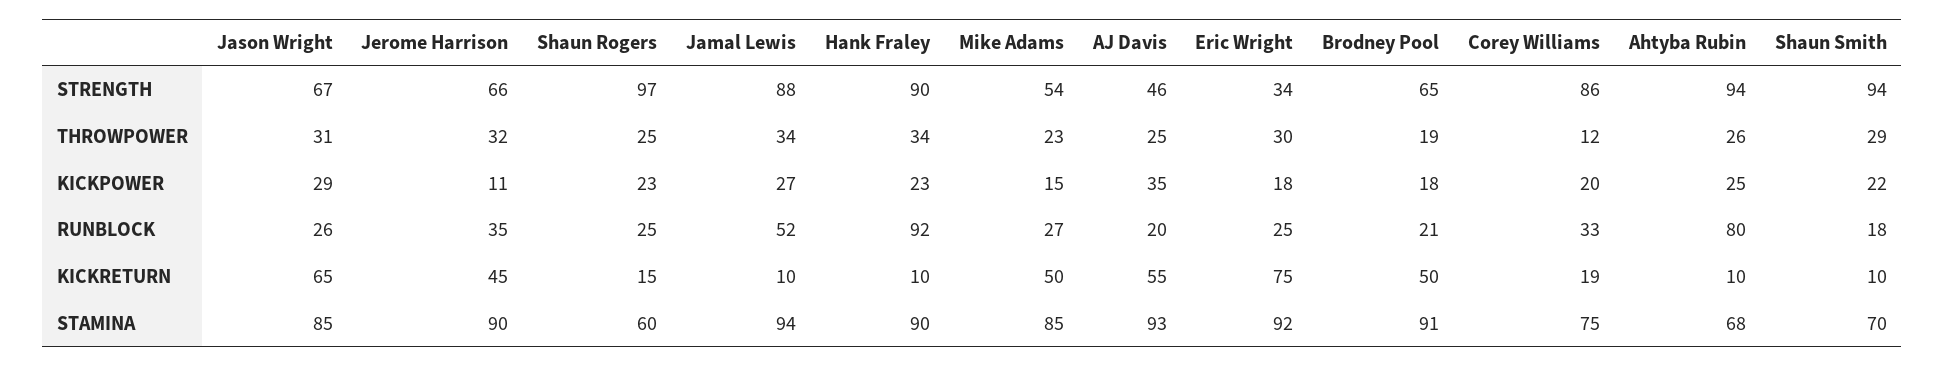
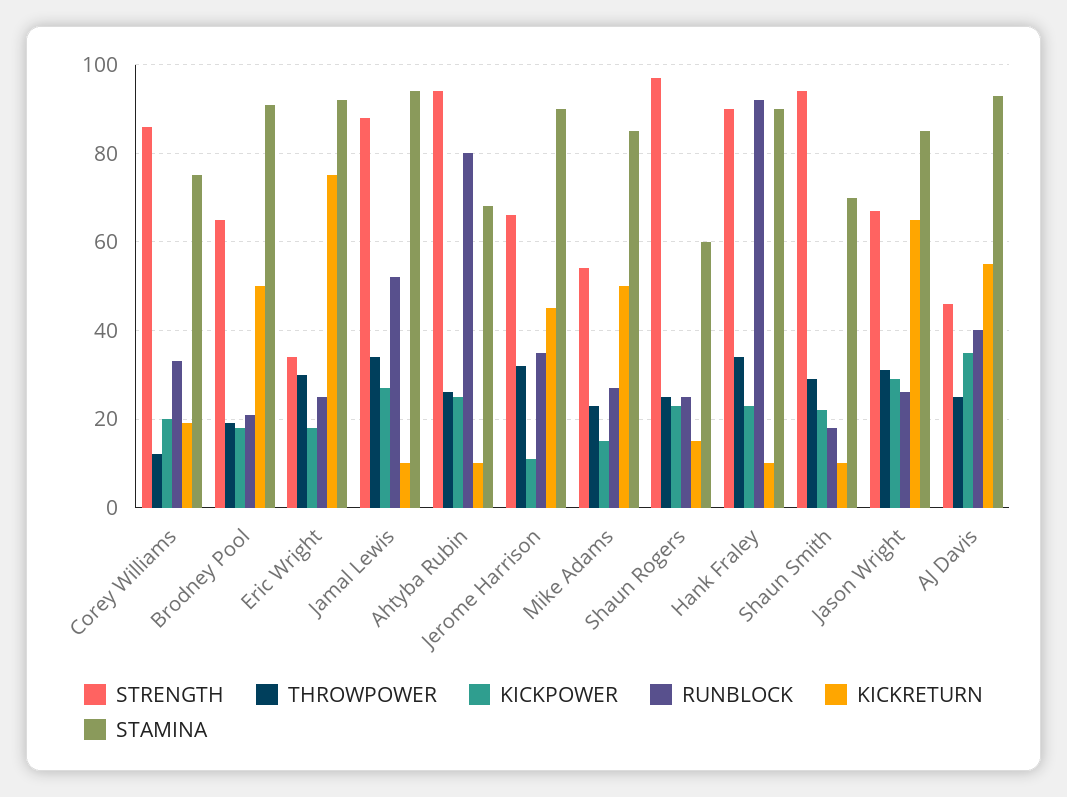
  {
    "STRENGTH": {
      "Jason Wright": 67,
      "Jerome Harrison": 66,
      "Shaun Rogers": 97,
      "Jamal Lewis": 88,
      "Hank Fraley": 90,
      "Mike Adams": 54,
      "AJ Davis": 46,
      "Eric Wright": 34,
      "Brodney Pool": 65,
      "Corey Williams": 86,
      "Ahtyba Rubin": 94,
      "Shaun Smith": 94
    },
    "THROWPOWER": {
      "Jason Wright": 31,
      "Jerome Harrison": 32,
      "Shaun Rogers": 25,
      "Jamal Lewis": 34,
      "Hank Fraley": 34,
      "Mike Adams": 23,
      "AJ Davis": 25,
      "Eric Wright": 30,
      "Brodney Pool": 19,
      "Corey Williams": 12,
      "Ahtyba Rubin": 26,
      "Shaun Smith": 29
    },
    "KICKPOWER": {
      "Jason Wright": 29,
      "Jerome Harrison": 11,
      "Shaun Rogers": 23,
      "Jamal Lewis": 27,
      "Hank Fraley": 23,
      "Mike Adams": 15,
      "AJ Davis": 35,
      "Eric Wright": 18,
      "Brodney Pool": 18,
      "Corey Williams": 20,
      "Ahtyba Rubin": 25,
      "Shaun Smith": 22
    },
    "RUNBLOCK": {
      "Jason Wright": 26,
      "Jerome Harrison": 35,
      "Shaun Rogers": 25,
      "Jamal Lewis": 52,
      "Hank Fraley": 92,
      "Mike Adams": 27,
-     "AJ Davis": 20,
+     "AJ Davis": 40,
      "Eric Wright": 25,
      "Brodney Pool": 21,
      "Corey Williams": 33,
      "Ahtyba Rubin": 80,
      "Shaun Smith": 18
    },
    "KICKRETURN": {
      "Jason Wright": 65,
      "Jerome Harrison": 45,
      "Shaun Rogers": 15,
      "Jamal Lewis": 10,
      "Hank Fraley": 10,
      "Mike Adams": 50,
      "AJ Davis": 55,
      "Eric Wright": 75,
      "Brodney Pool": 50,
      "Corey Williams": 19,
      "Ahtyba Rubin": 10,
      "Shaun Smith": 10
    },
    "STAMINA": {
      "Jason Wright": 85,
      "Jerome Harrison": 90,
      "Shaun Rogers": 60,
      "Jamal Lewis": 94,
      "Hank Fraley": 90,
      "Mike Adams": 85,
      "AJ Davis": 93,
      "Eric Wright": 92,
      "Brodney Pool": 91,
      "Corey Williams": 75,
      "Ahtyba Rubin": 68,
      "Shaun Smith": 70
    }
  }

